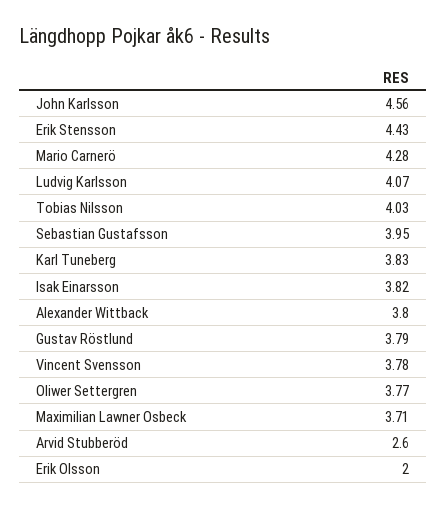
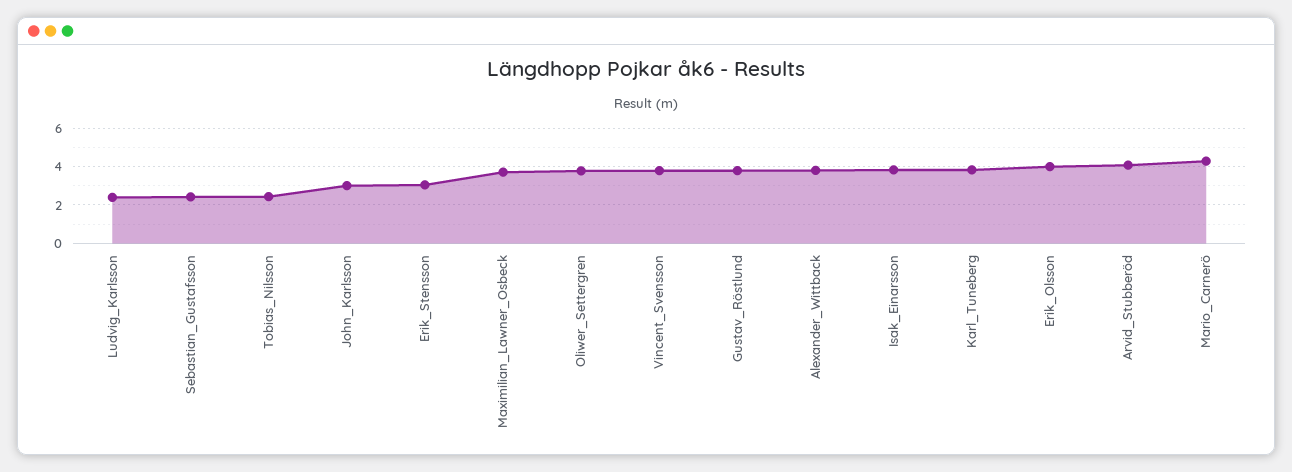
  {
-   "John Karlsson": 4.56,
+   "John Karlsson": 3,
-   "Erik Stensson": 4.43,
+   "Erik Stensson": 3,
    "Mario Carnerö": 4.28,
-   "Ludvig Karlsson": 4.07,
+   "Ludvig Karlsson": 2.5,
-   "Tobias Nilsson": 4.03,
+   "Tobias Nilsson": 2.5,
-   "Sebastian Gustafsson": 3.95,
+   "Sebastian Gustafsson": 2.5,
    "Karl Tuneberg": 3.83,
    "Isak Einarsson": 3.82,
    "Alexander Wittback": 3.8,
    "Gustav Röstlund": 3.79,
    "Vincent Svensson": 3.78,
    "Oliwer Settergren": 3.77,
    "Maximilian Lawner Osbeck": 3.71,
-   "Arvid Stubberöd": 2.6,
+   "Arvid Stubberöd": 4,
-   "Erik Olsson": 2
+   "Erik Olsson": 4
  }

